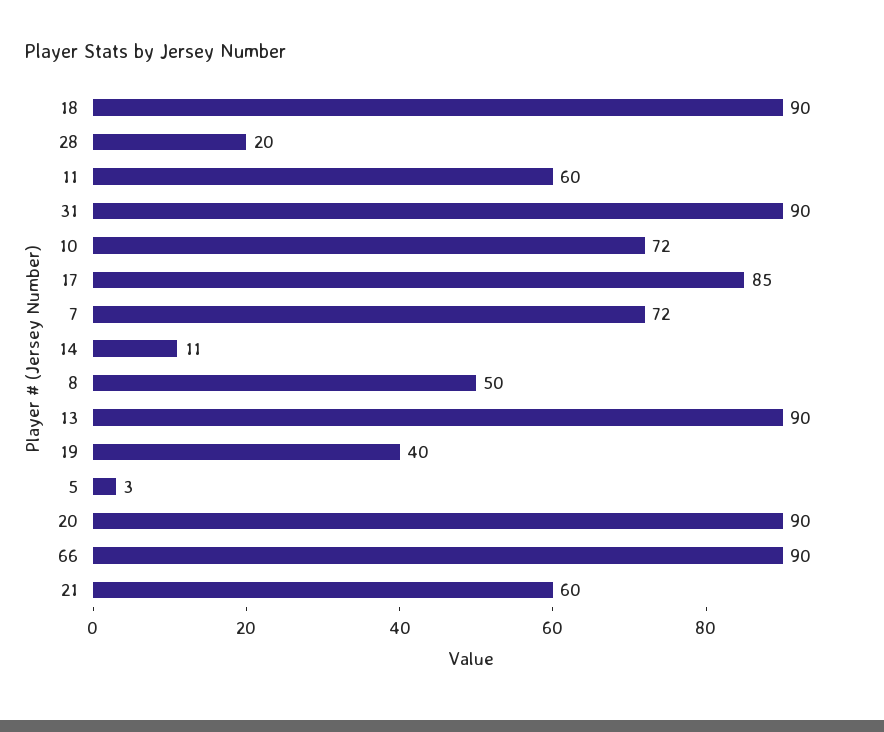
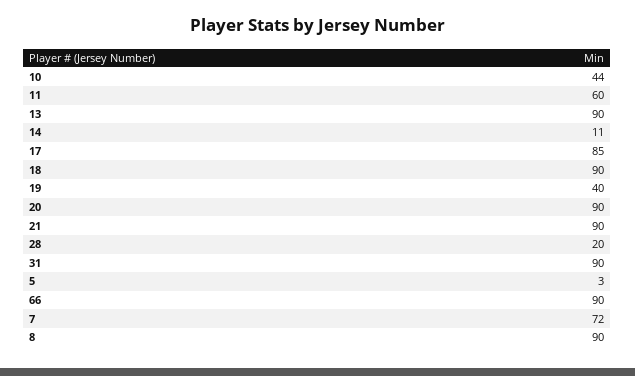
  {
    "18": 90,
    "28": 20,
    "11": 60,
    "31": 90,
-   "10": 72,
+   "10": 44,
    "17": 85,
    "7": 72,
    "14": 11,
-   "8": 50,
+   "8": 90,
    "13": 90,
    "19": 40,
    "5": 3,
    "20": 90,
    "66": 90,
-   "21": 60
+   "21": 90
  }

